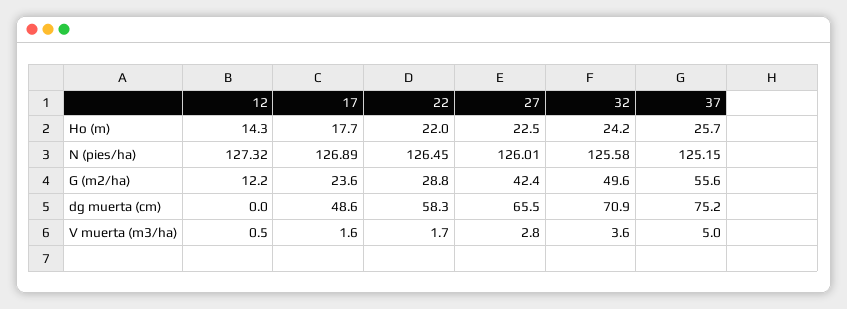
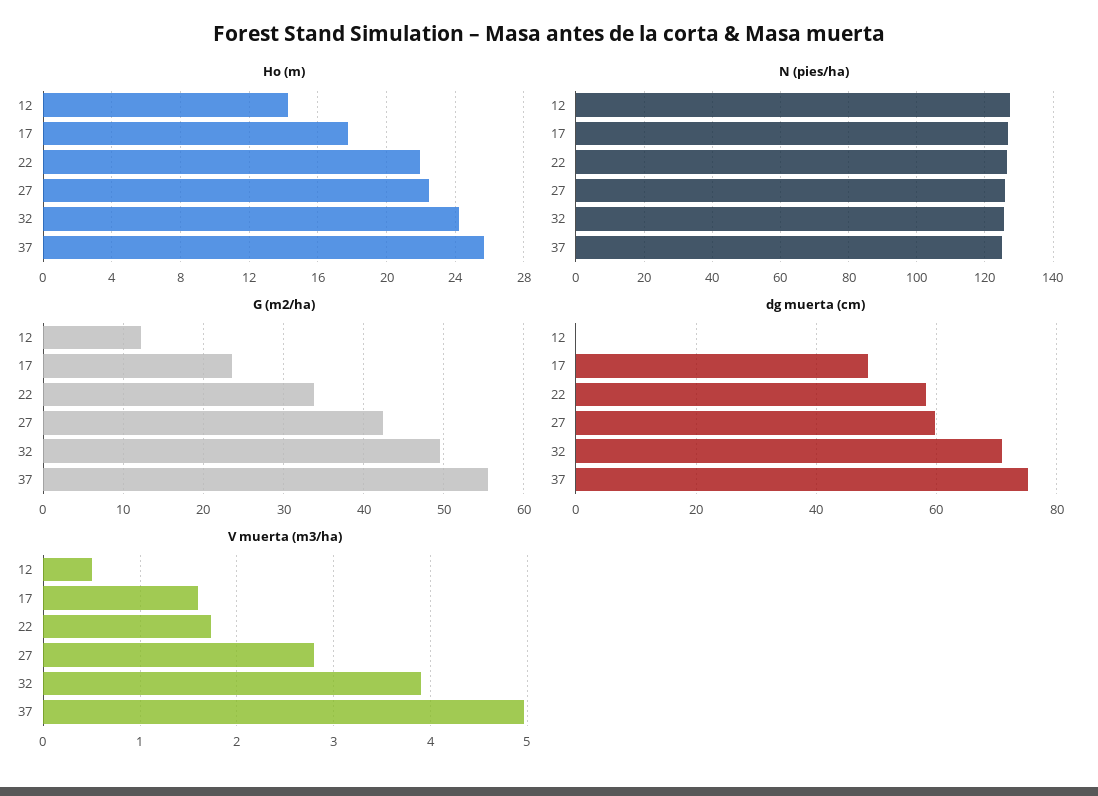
  {
    "Ho (m)": {
      "12": 14.3,
      "17": 17.7,
      "22": 22,
      "27": 22.5,
      "32": 24.2,
      "37": 25.7
    },
    "N (pies/ha)": {
      "12": 127.32,
      "17": 126.89,
      "22": 126.45,
      "27": 126.01,
      "32": 125.58,
      "37": 125.15
    },
    "G (m2/ha)": {
      "12": 12.2,
      "17": 23.6,
-     "22": 28.8,
+     "22": 34,
      "27": 42.4,
      "32": 49.6,
      "37": 55.6
    },
    "dg muerta (cm)": {
      "12": 0,
      "17": 48.6,
      "22": 58.3,
-     "27": 65.5,
+     "27": 60,
      "32": 70.9,
      "37": 75.2
    },
    "V muerta (m3/ha)": {
      "12": 0.5,
      "17": 1.6,
      "22": 1.7,
      "27": 2.8,
-     "32": 3.6,
+     "32": 3.9,
      "37": 5
    }
  }

